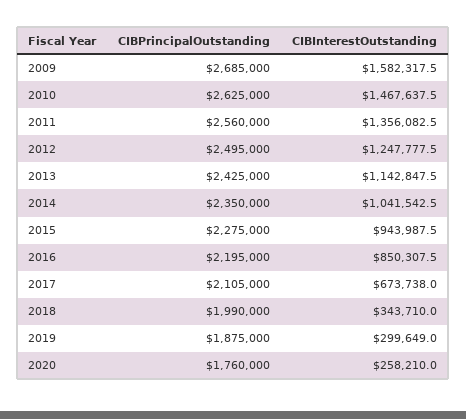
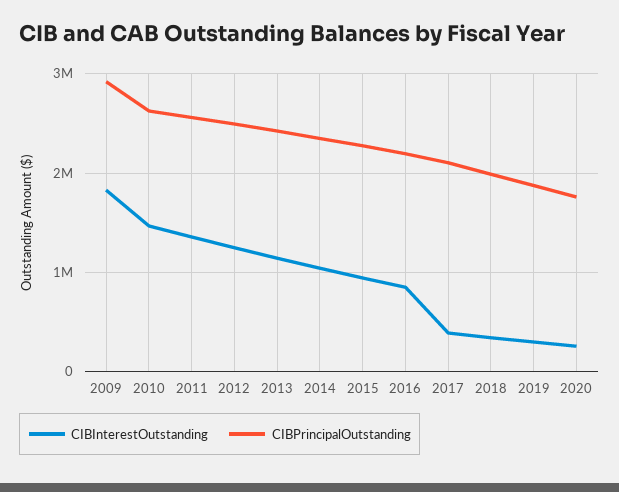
  {
    "CIBPrincipalOutstanding": {
-     "2009": 2685000,
+     "2009": 2900000,
      "2010": 2625000,
      "2011": 2560000,
      "2012": 2495000,
      "2013": 2425000,
      "2014": 2350000,
      "2015": 2275000,
      "2016": 2195000,
      "2017": 2105000,
      "2018": 1990000,
      "2019": 1875000,
      "2020": 1760000
    },
    "CIBInterestOutstanding": {
-     "2009": 1582317.5,
+     "2009": 1800000,
      "2010": 1467637.5,
      "2011": 1356082.5,
      "2012": 1247777.5,
      "2013": 1142847.5,
      "2014": 1041542.5,
      "2015": 943987.5,
      "2016": 850307.5,
-     "2017": 673738,
+     "2017": 400000,
      "2018": 343710,
      "2019": 299649,
      "2020": 258210
    }
  }

